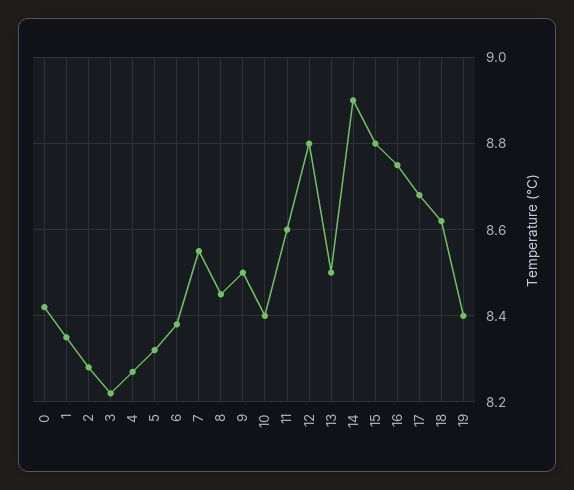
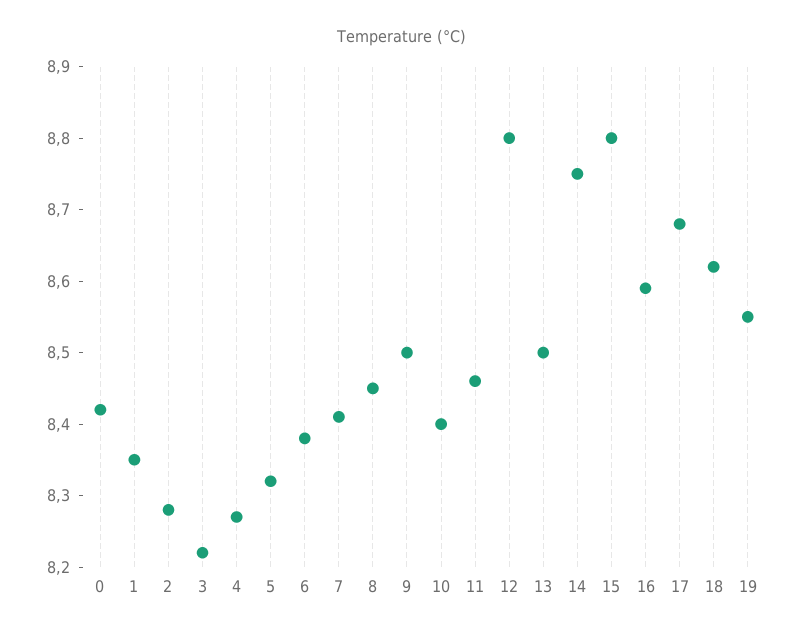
  {
    "0": 8.4,
    "1": 8.35,
    "2": 8.3,
    "3": 8.2,
    "4": 8.25,
    "5": 8.3,
    "6": 8.4,
-   "7": 8.55,
+   "7": 8.4,
    "8": 8.45,
    "9": 8.5,
    "10": 8.4,
-   "11": 8.6,
+   "11": 8.45,
    "12": 8.8,
    "13": 8.5,
-   "14": 8.9,
+   "14": 8.75,
    "15": 8.8,
-   "16": 8.75,
+   "16": 8.6,
    "17": 8.7,
    "18": 8.6,
-   "19": 8.4
+   "19": 8.55
  }

